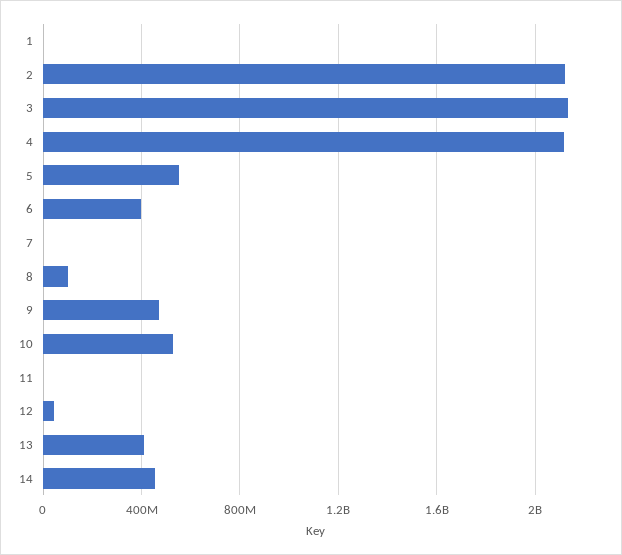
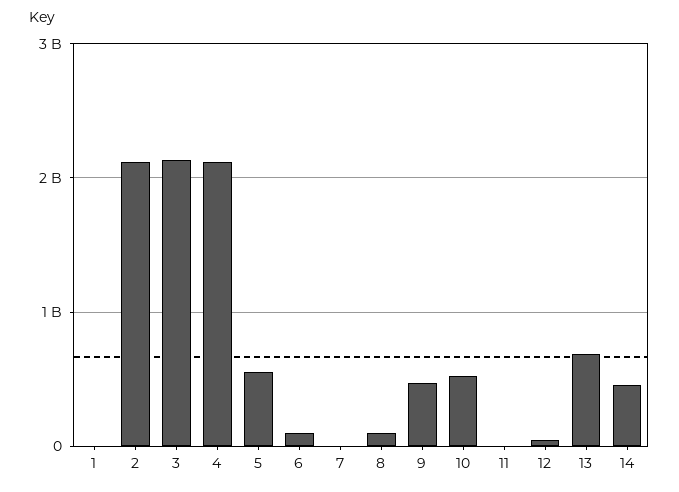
  {
    "1": 0,
    "2": 2100000000,
    "3": 2150000000,
    "4": 2100000000,
    "5": 550000000,
-   "6": 400000000,
+   "6": 100000000,
    "7": 0,
    "8": 100000000,
    "9": 450000000,
    "10": 550000000,
    "11": 0,
    "12": 50000000,
-   "13": 400000000,
+   "13": 700000000,
    "14": 450000000
  }

